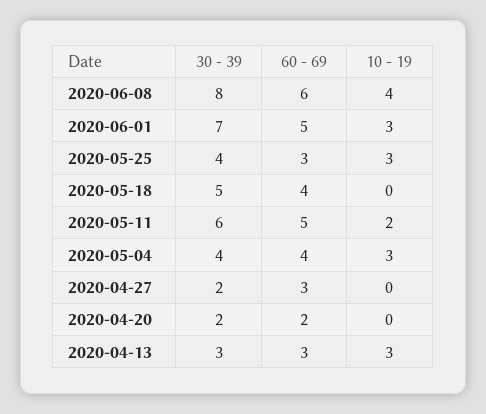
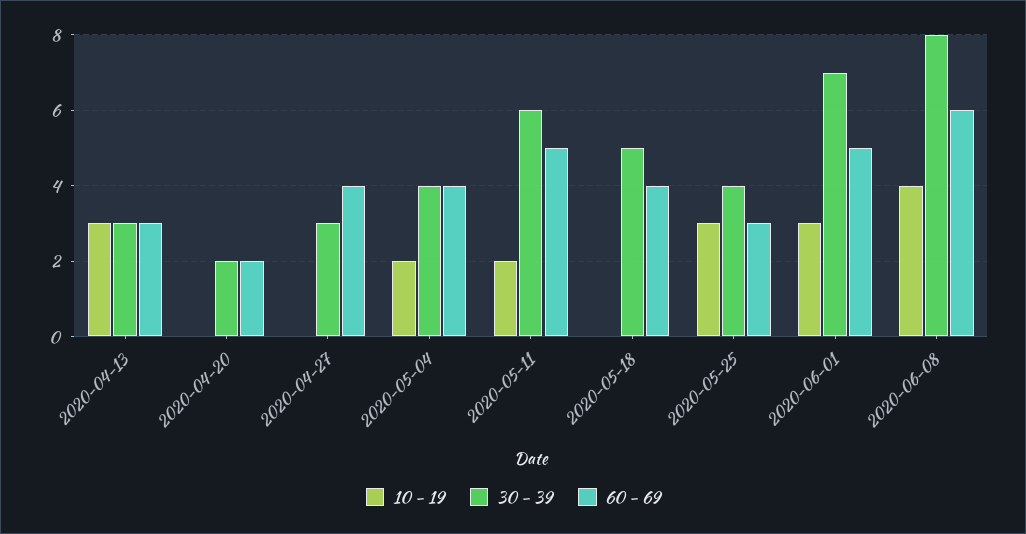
  {
    "30 - 39": {
      "2020-06-08": 8,
      "2020-06-01": 7,
      "2020-05-25": 4,
      "2020-05-18": 5,
      "2020-05-11": 6,
      "2020-05-04": 4,
-     "2020-04-27": 2,
+     "2020-04-27": 3,
      "2020-04-20": 2,
      "2020-04-13": 3
    },
    "60 - 69": {
      "2020-06-08": 6,
      "2020-06-01": 5,
      "2020-05-25": 3,
      "2020-05-18": 4,
      "2020-05-11": 5,
      "2020-05-04": 4,
-     "2020-04-27": 3,
+     "2020-04-27": 4,
      "2020-04-20": 2,
      "2020-04-13": 3
    },
    "10 - 19": {
      "2020-06-08": 4,
      "2020-06-01": 3,
      "2020-05-25": 3,
      "2020-05-18": 0,
      "2020-05-11": 2,
-     "2020-05-04": 3,
+     "2020-05-04": 2,
      "2020-04-27": 0,
      "2020-04-20": 0,
      "2020-04-13": 3
    }
  }

